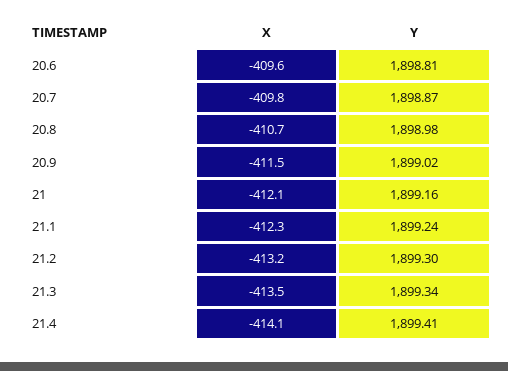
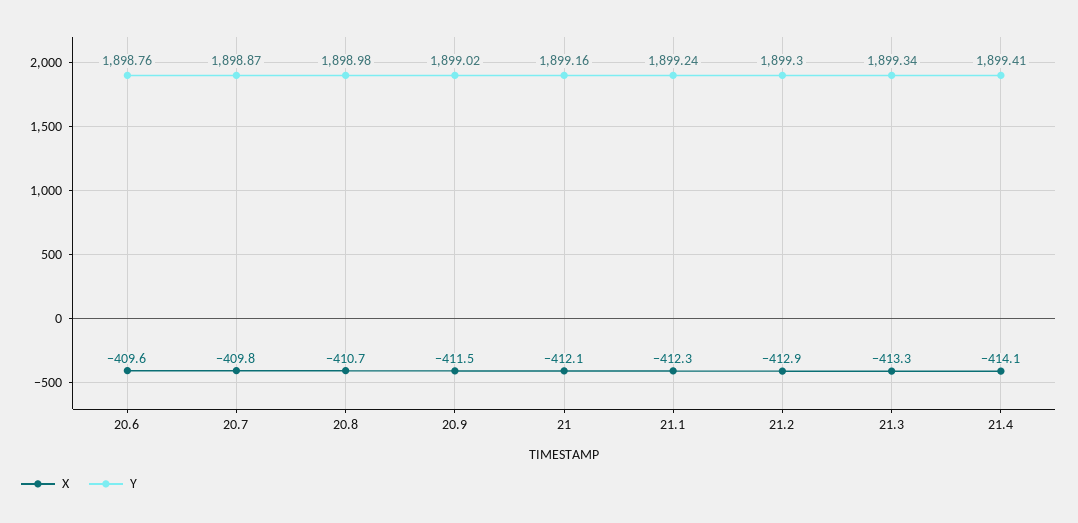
  {
    "X": {
      "20.6": -409.6,
      "20.7": -409.8,
      "20.8": -410.7,
      "20.9": -411.5,
      "21": -412.1,
      "21.1": -412.3,
-     "21.2": -413.2,
+     "21.2": -412.9,
-     "21.3": -413.5,
+     "21.3": -413.3,
      "21.4": -414.1
    },
    "Y": {
-     "20.6": 1898.81,
+     "20.6": 1898.76,
      "20.7": 1898.87,
      "20.8": 1898.98,
      "20.9": 1899.02,
      "21": 1899.16,
      "21.1": 1899.24,
      "21.2": 1899.3,
      "21.3": 1899.34,
      "21.4": 1899.41
    }
  }

